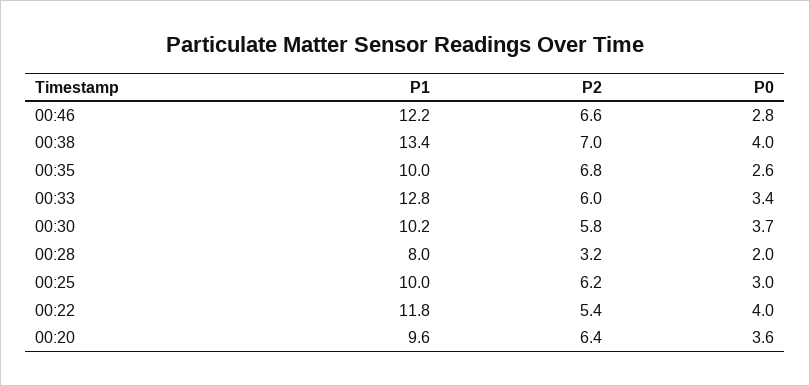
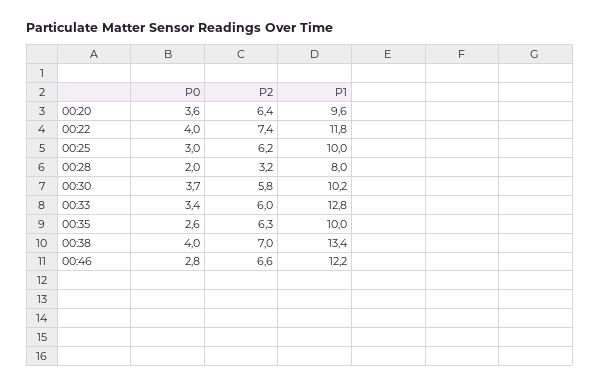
  {
    "P1": {
      "00:46": 12.2,
      "00:38": 13.4,
      "00:35": 10,
      "00:33": 12.8,
      "00:30": 10.2,
      "00:28": 8,
      "00:25": 10,
      "00:22": 11.8,
      "00:20": 9.6
    },
    "P2": {
      "00:46": 6.6,
      "00:38": 7,
-     "00:35": 6.8,
+     "00:35": 6.3,
      "00:33": 6,
      "00:30": 5.8,
      "00:28": 3.2,
      "00:25": 6.2,
-     "00:22": 5.4,
+     "00:22": 7.4,
      "00:20": 6.4
    },
    "P0": {
      "00:46": 2.8,
      "00:38": 4,
      "00:35": 2.6,
      "00:33": 3.4,
      "00:30": 3.7,
      "00:28": 2,
      "00:25": 3,
      "00:22": 4,
      "00:20": 3.6
    }
  }

